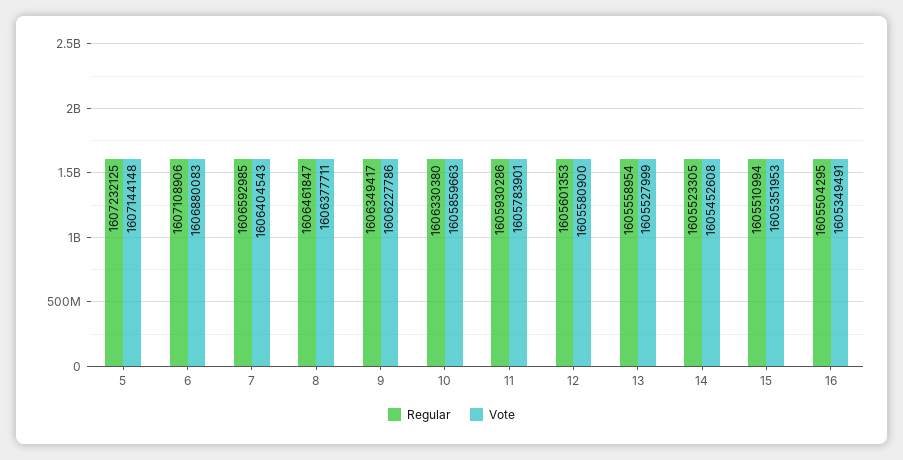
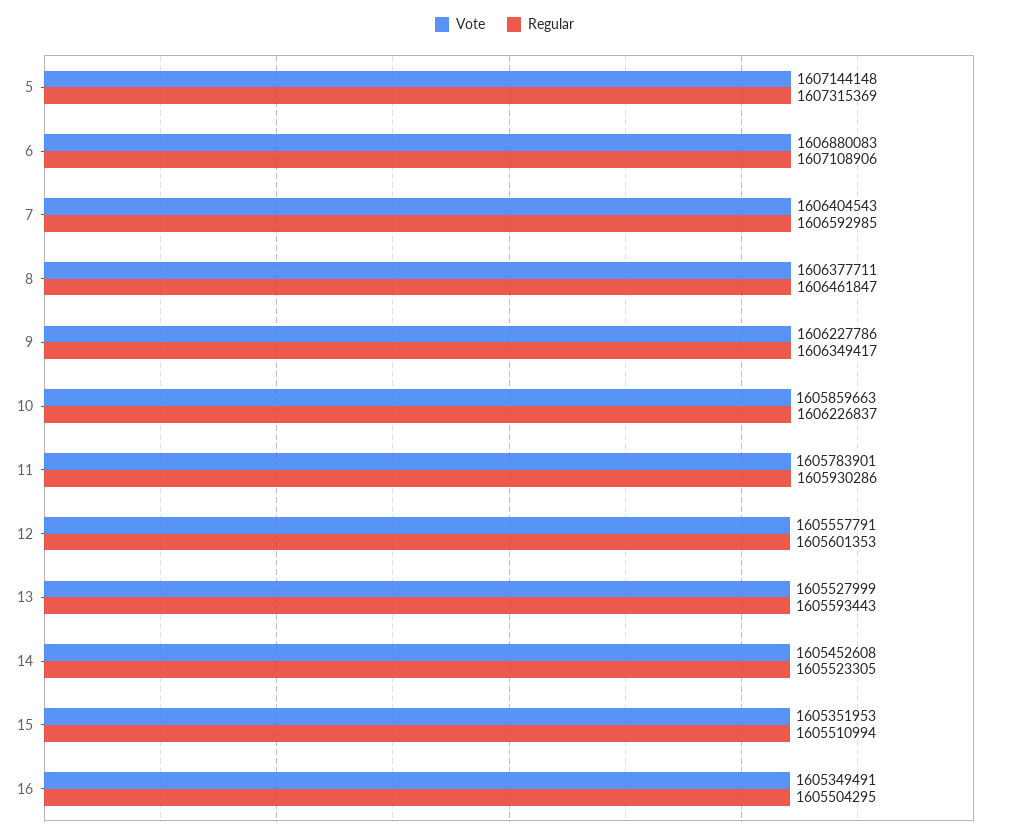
  {
    "Regular": {
-     "5": 1607232125,
+     "5": 1607315369,
      "6": 1607108906,
      "7": 1606592985,
      "8": 1606461847,
      "9": 1606349417,
-     "10": 1606330380,
+     "10": 1606226837,
      "11": 1605930286,
      "12": 1605601353,
-     "13": 1605558954,
+     "13": 1605593443,
      "14": 1605523305,
      "15": 1605510994,
      "16": 1605504295
    },
    "Vote": {
      "5": 1607144148,
      "6": 1606880083,
      "7": 1606404543,
      "8": 1606377711,
      "9": 1606227786,
      "10": 1605859663,
      "11": 1605783901,
-     "12": 1605580900,
+     "12": 1605557791,
      "13": 1605527999,
      "14": 1605452608,
      "15": 1605351953,
      "16": 1605349491
    }
  }

